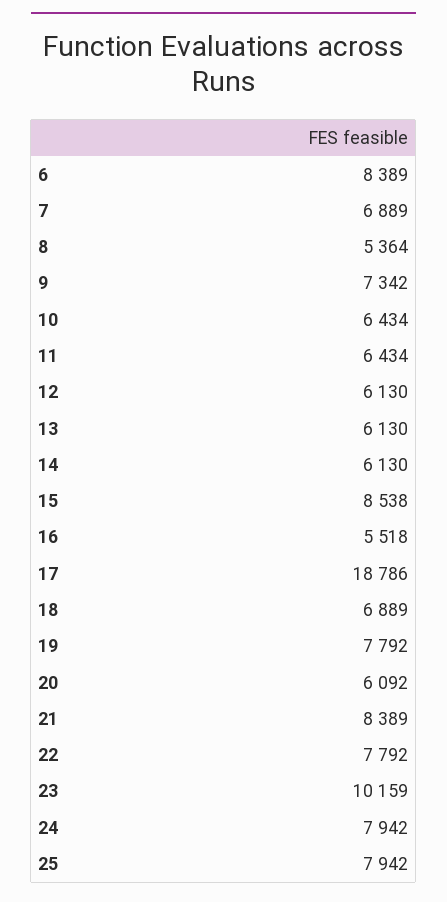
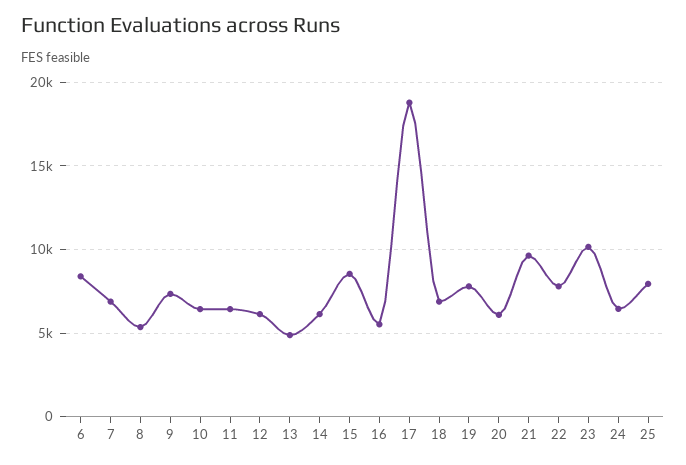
  {
    "6": 8389,
    "7": 6889,
    "8": 5364,
    "9": 7342,
    "10": 6434,
    "11": 6434,
    "12": 6130,
-   "13": 6130,
+   "13": 5000,
    "14": 6130,
    "15": 8538,
    "16": 5518,
    "17": 18786,
    "18": 6889,
    "19": 7792,
    "20": 6092,
-   "21": 8389,
+   "21": 9500,
    "22": 7792,
    "23": 10159,
-   "24": 7942,
+   "24": 6500,
    "25": 7942
  }

